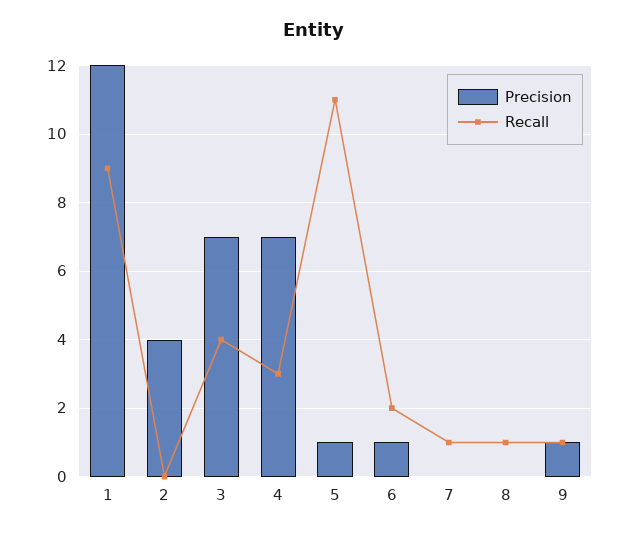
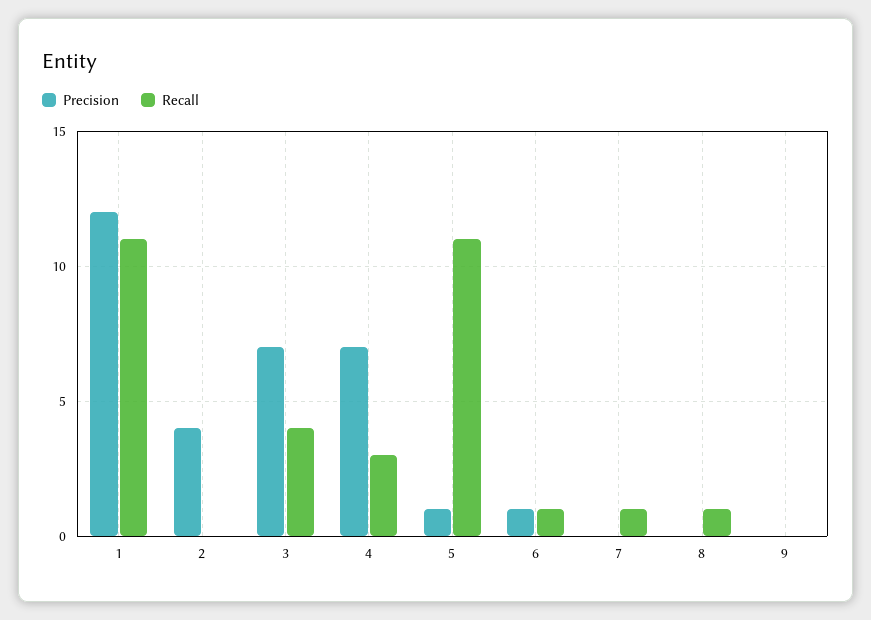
  {
    "Precision": {
      "1": 12,
      "2": 4,
      "3": 7,
      "4": 7,
      "5": 1,
      "6": 1,
      "7": 0,
      "8": 0,
-     "9": 1
+     "9": 0
    },
    "Recall": {
-     "1": 9,
+     "1": 11,
      "2": 0,
      "3": 4,
      "4": 3,
      "5": 11,
-     "6": 2,
+     "6": 1,
      "7": 1,
      "8": 1,
-     "9": 1
+     "9": 0
    }
  }

